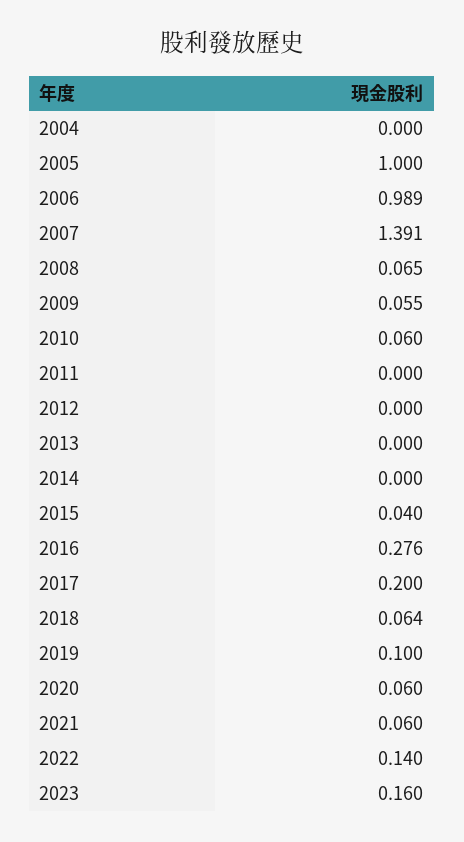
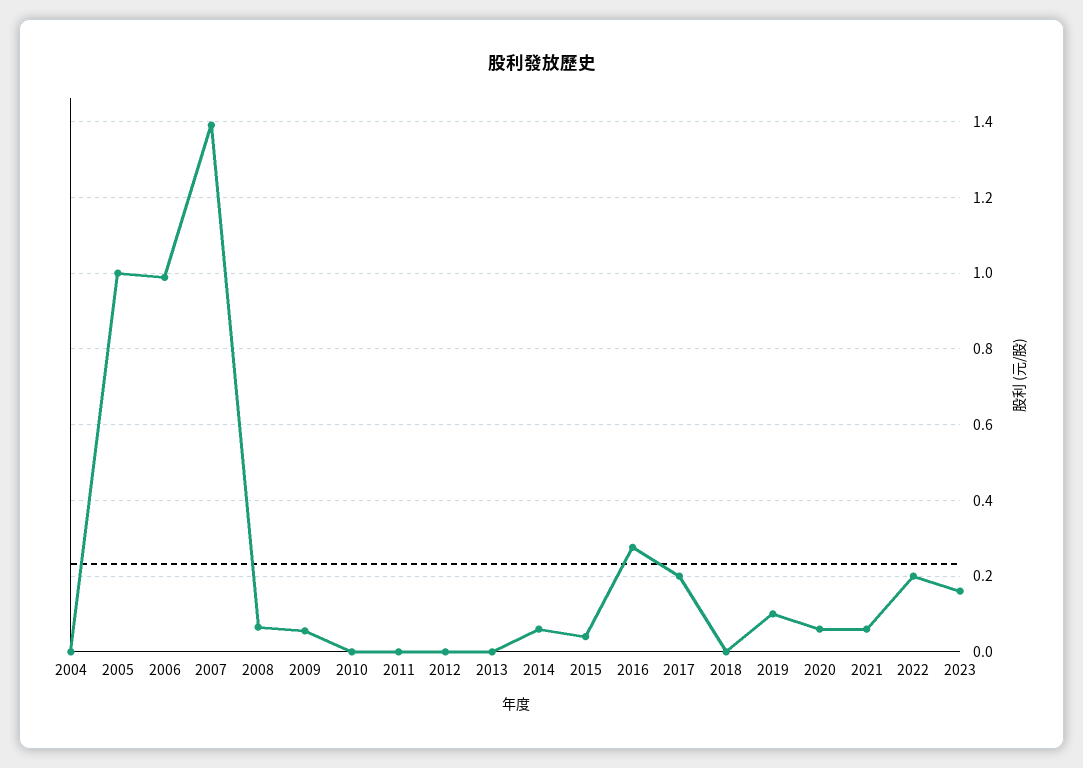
  {
    "2004": 0,
    "2005": 1,
    "2006": 0.989,
    "2007": 1.391,
    "2008": 0.065,
    "2009": 0.055,
-   "2010": 0.06,
+   "2010": 0,
    "2011": 0,
    "2012": 0,
    "2013": 0,
-   "2014": 0,
+   "2014": 0.06,
    "2015": 0.04,
    "2016": 0.276,
    "2017": 0.2,
-   "2018": 0.064,
+   "2018": 0,
    "2019": 0.1,
    "2020": 0.06,
    "2021": 0.06,
-   "2022": 0.14,
+   "2022": 0.2,
    "2023": 0.16
  }

